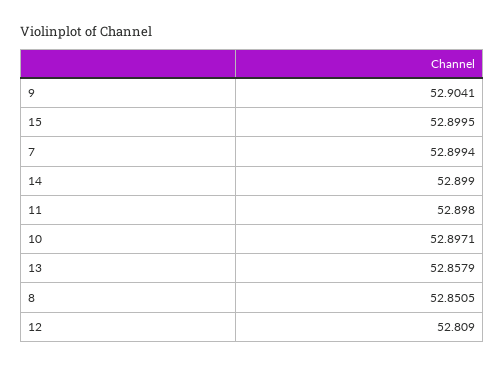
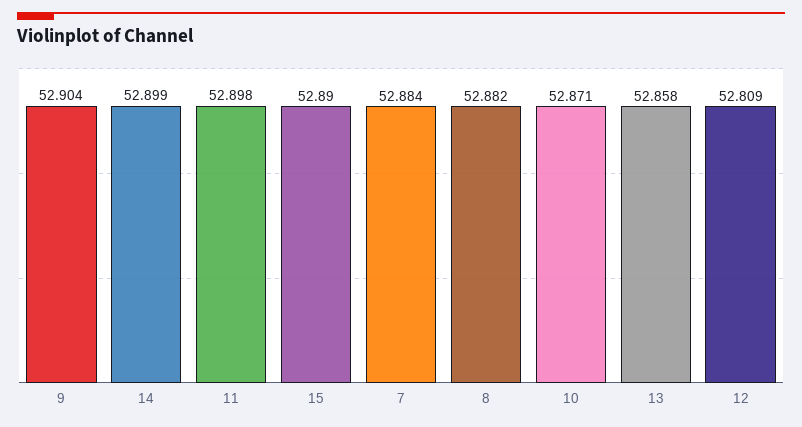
  {
    "9": 52.9041,
-   "15": 52.8995,
+   "15": 52.89,
-   "7": 52.8994,
+   "7": 52.884,
    "14": 52.899,
    "11": 52.898,
-   "10": 52.8971,
+   "10": 52.871,
    "13": 52.8579,
-   "8": 52.8505,
+   "8": 52.882,
    "12": 52.809
  }

